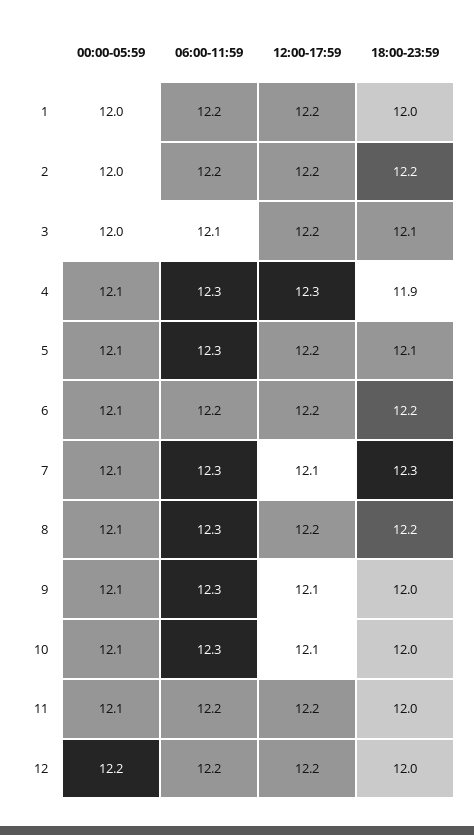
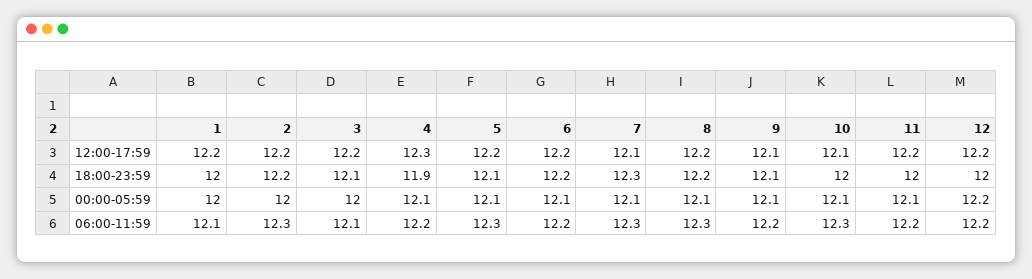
  {
    "00:00-05:59": {
      "1": 12,
      "2": 12,
      "3": 12,
      "4": 12.1,
      "5": 12.1,
      "6": 12.1,
      "7": 12.1,
      "8": 12.1,
      "9": 12.1,
      "10": 12.1,
      "11": 12.1,
      "12": 12.2
    },
    "06:00-11:59": {
-     "1": 12.2,
+     "1": 12.1,
-     "2": 12.2,
+     "2": 12.3,
      "3": 12.1,
-     "4": 12.3,
+     "4": 12.2,
      "5": 12.3,
      "6": 12.2,
      "7": 12.3,
      "8": 12.3,
-     "9": 12.3,
+     "9": 12.2,
      "10": 12.3,
      "11": 12.2,
      "12": 12.2
    },
    "12:00-17:59": {
      "1": 12.2,
      "2": 12.2,
      "3": 12.2,
      "4": 12.3,
      "5": 12.2,
      "6": 12.2,
      "7": 12.1,
      "8": 12.2,
      "9": 12.1,
      "10": 12.1,
      "11": 12.2,
      "12": 12.2
    },
    "18:00-23:59": {
      "1": 12,
      "2": 12.2,
      "3": 12.1,
      "4": 11.9,
      "5": 12.1,
      "6": 12.2,
      "7": 12.3,
      "8": 12.2,
-     "9": 12,
+     "9": 12.1,
      "10": 12,
      "11": 12,
      "12": 12
    }
  }

